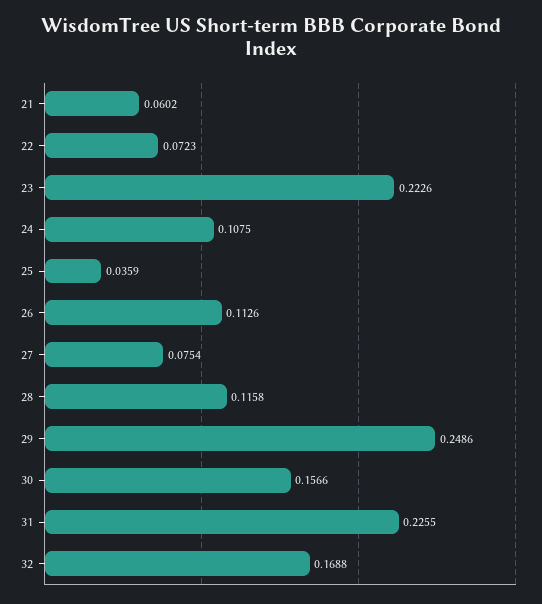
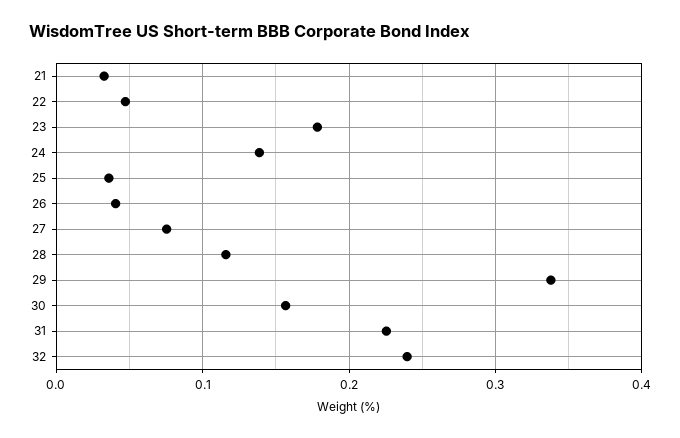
  {
-   "21": 0.0602,
+   "21": 0.03,
-   "22": 0.0723,
+   "22": 0.05,
-   "23": 0.2226,
+   "23": 0.18,
-   "24": 0.1075,
+   "24": 0.14,
    "25": 0.0359,
-   "26": 0.1126,
+   "26": 0.04,
    "27": 0.0754,
    "28": 0.1158,
-   "29": 0.2486,
+   "29": 0.34,
    "30": 0.1566,
    "31": 0.2255,
-   "32": 0.1688
+   "32": 0.24
  }

